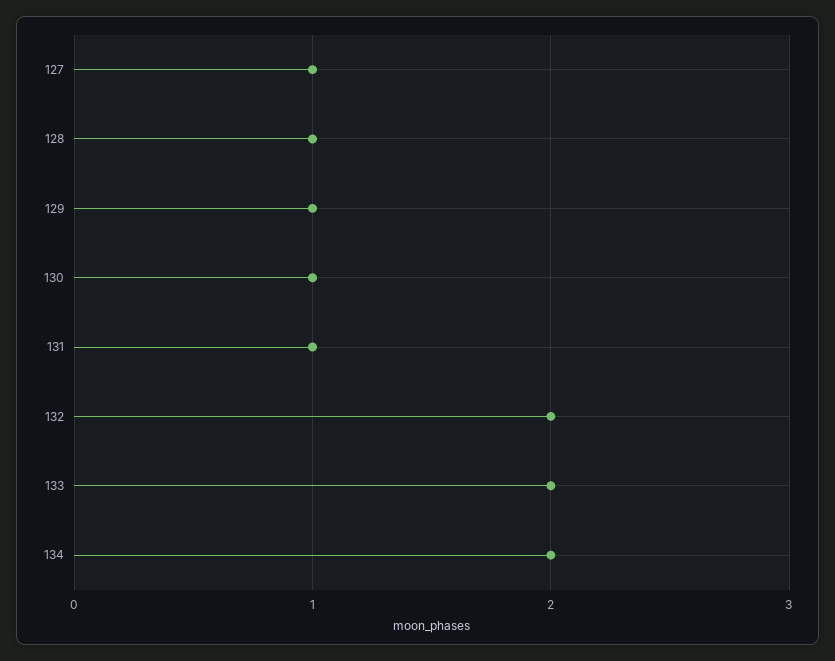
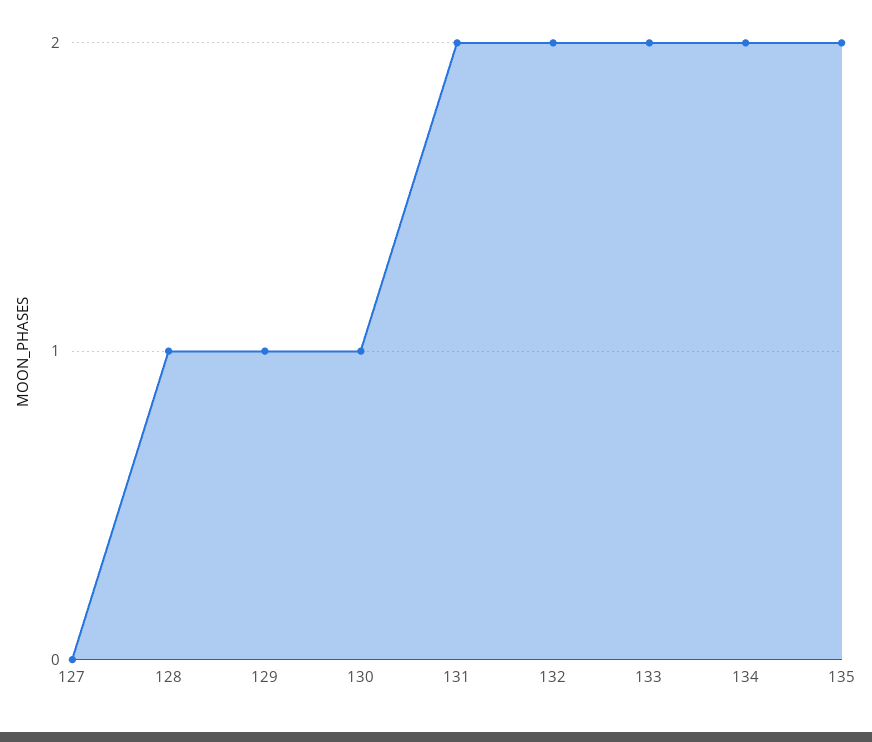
  {
-   "127": 1,
+   "127": 0,
    "128": 1,
    "129": 1,
    "130": 1,
-   "131": 1,
+   "131": 2,
    "132": 2,
    "133": 2,
-   "134": 2
+   "134": 2,
+   "135": 2
  }

